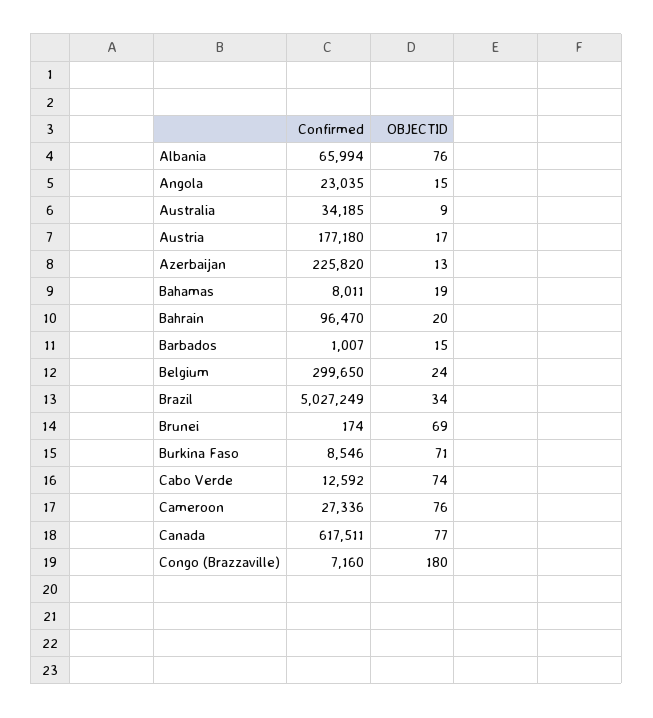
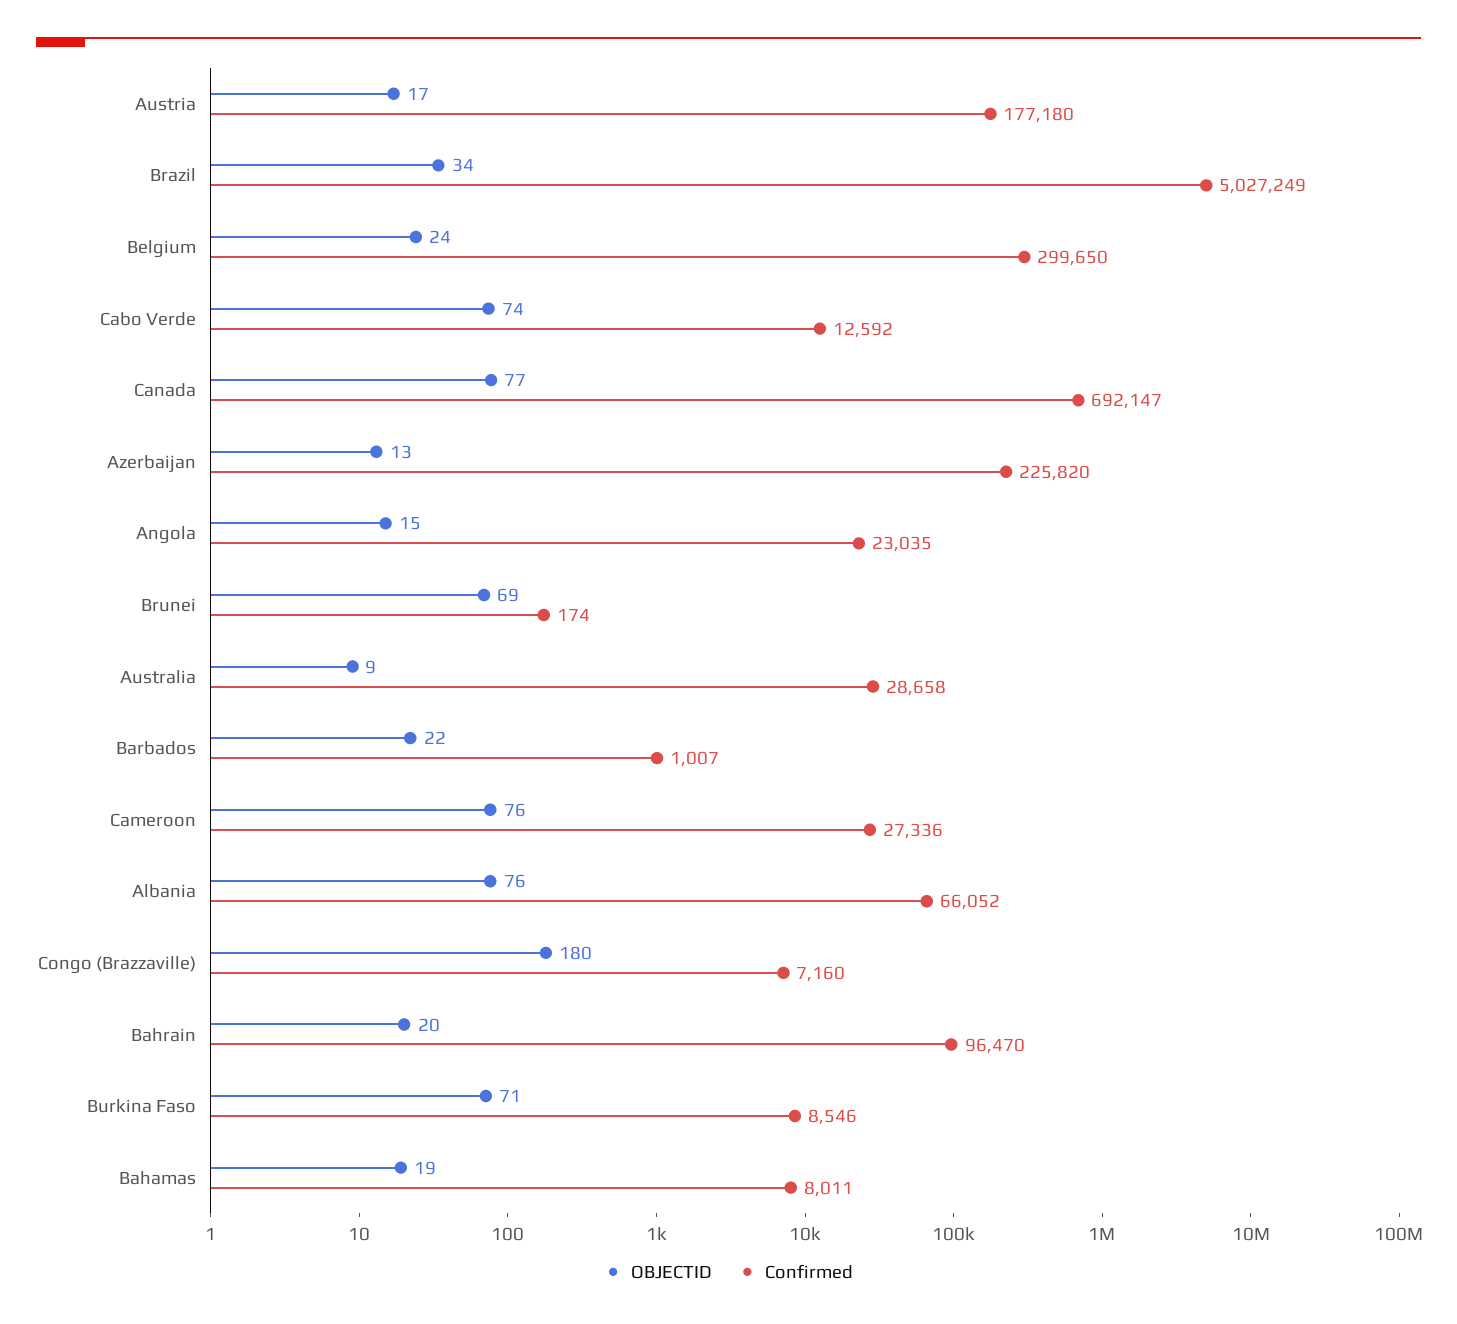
  {
    "Confirmed": {
-     "Albania": 65994,
+     "Albania": 66052,
      "Angola": 23035,
-     "Australia": 34185,
+     "Australia": 28658,
      "Austria": 177180,
      "Azerbaijan": 225820,
      "Bahamas": 8011,
      "Bahrain": 96470,
      "Barbados": 1007,
      "Belgium": 299650,
      "Brazil": 5027249,
      "Brunei": 174,
      "Burkina Faso": 8546,
      "Cabo Verde": 12592,
      "Cameroon": 27336,
-     "Canada": 617511,
+     "Canada": 692147,
      "Congo (Brazzaville)": 7160
    },
    "OBJECTID": {
      "Albania": 76,
      "Angola": 15,
      "Australia": 9,
      "Austria": 17,
      "Azerbaijan": 13,
      "Bahamas": 19,
      "Bahrain": 20,
-     "Barbados": 15,
+     "Barbados": 22,
      "Belgium": 24,
      "Brazil": 34,
      "Brunei": 69,
      "Burkina Faso": 71,
      "Cabo Verde": 74,
      "Cameroon": 76,
      "Canada": 77,
      "Congo (Brazzaville)": 180
    }
  }

